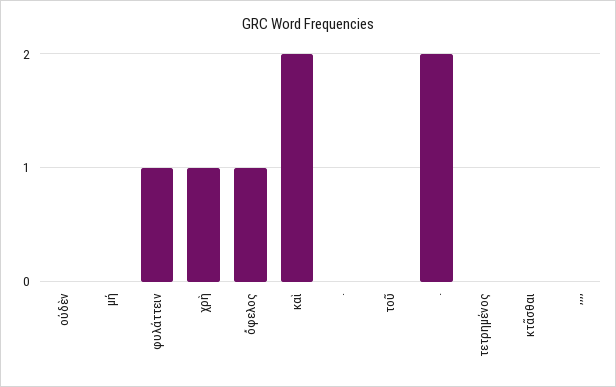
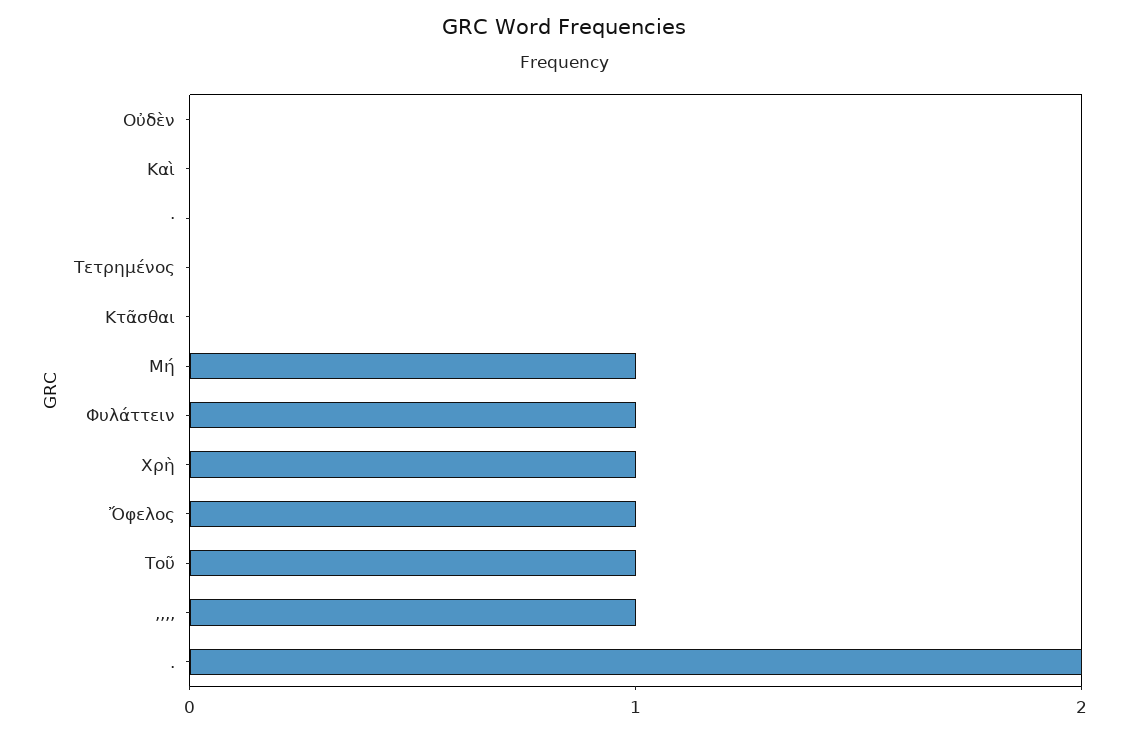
  {
    "οὐδὲν": 0,
-   "μή": 0,
+   "μή": 1,
    "φυλάττειν": 1,
    "χρὴ": 1,
    "ὄφελος": 1,
-   "καὶ": 2,
+   "καὶ": 0,
    "·": 0,
-   "τοῦ": 0,
+   "τοῦ": 1,
    ".": 2,
    "τετρημένος": 0,
    "κτᾶσθαι": 0,
-   ",,,,": 0
+   ",,,,": 1
  }

